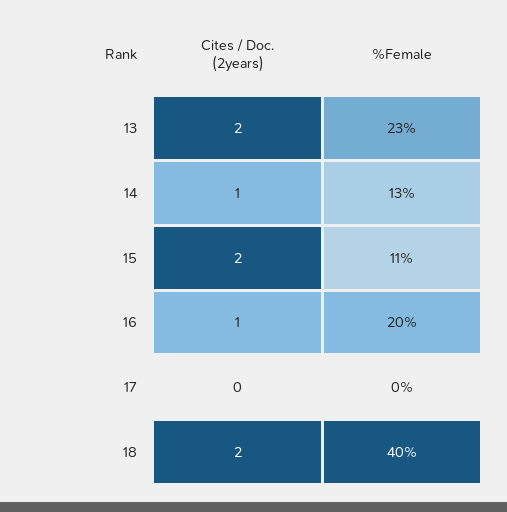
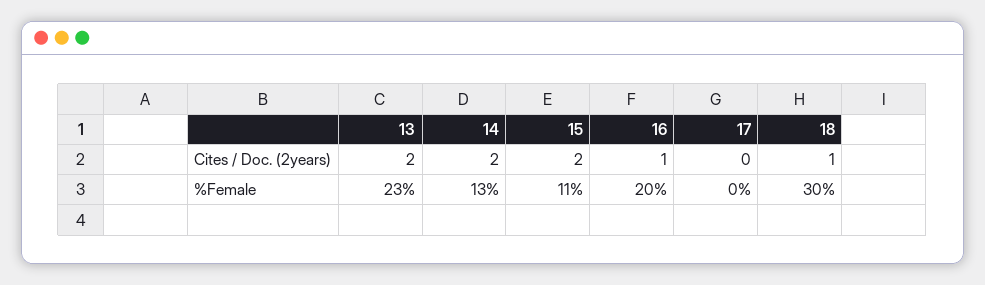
  {
    "Cites / Doc. (2years)": {
      "13": 2,
-     "14": 1,
+     "14": 2,
      "15": 2,
      "16": 1,
      "17": 0,
-     "18": 2
+     "18": 1
    },
    "%Female": {
      "13": 23,
      "14": 13,
      "15": 11,
      "16": 20,
      "17": 0,
-     "18": 40
+     "18": 30
    }
  }

